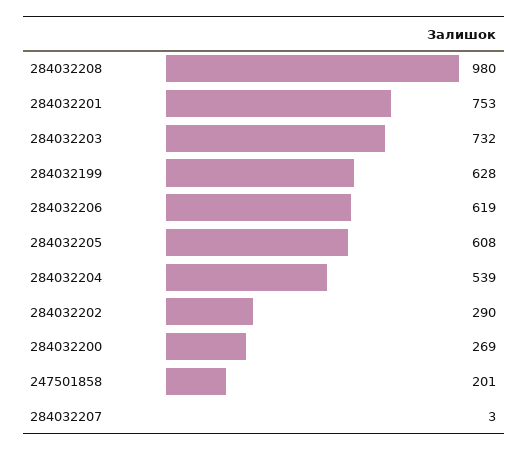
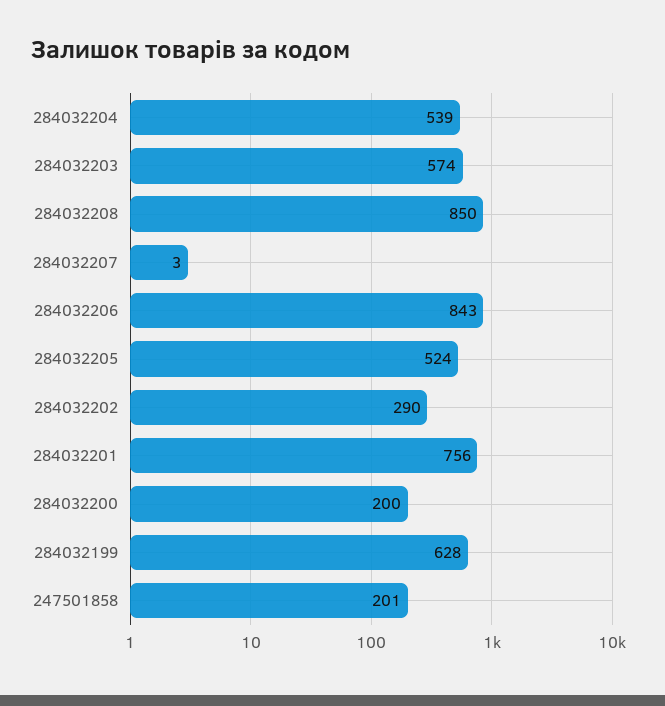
  {
-   "284032208": 980,
+   "284032208": 850,
-   "284032201": 753,
+   "284032201": 756,
-   "284032203": 732,
+   "284032203": 574,
    "284032199": 628,
-   "284032206": 619,
+   "284032206": 843,
-   "284032205": 608,
+   "284032205": 524,
    "284032204": 539,
    "284032202": 290,
-   "284032200": 269,
+   "284032200": 200,
    "247501858": 201,
    "284032207": 3
  }

